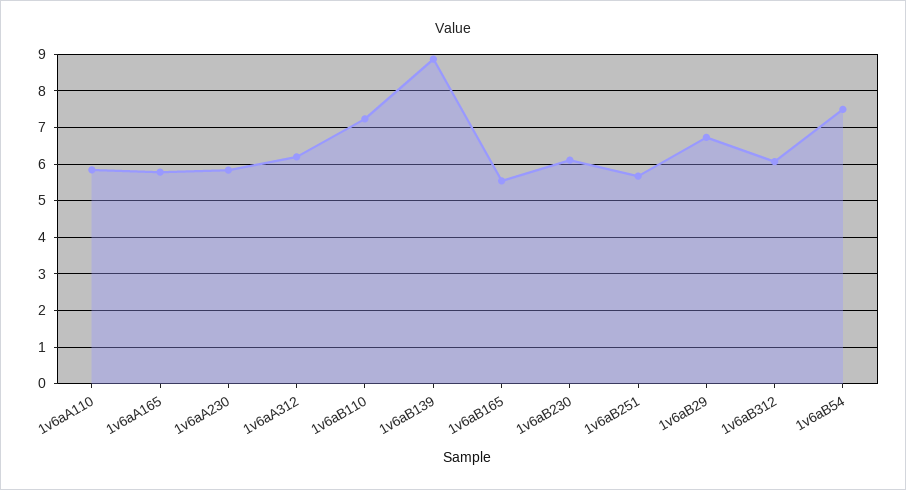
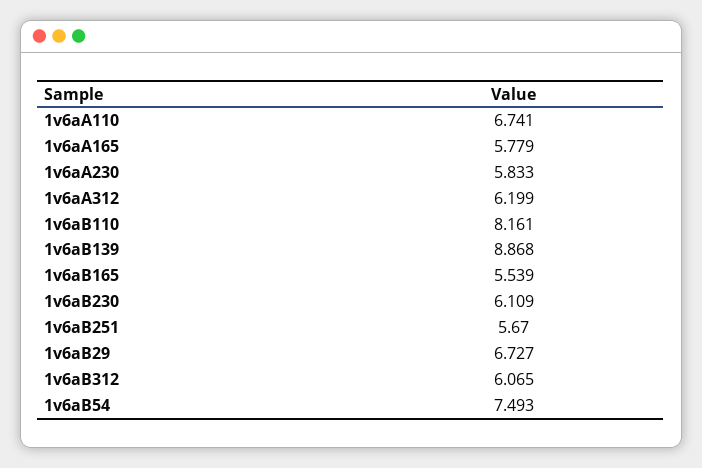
  {
-   "1v6aA110": 5.8,
+   "1v6aA110": 6.741,
    "1v6aA165": 5.779,
    "1v6aA230": 5.833,
    "1v6aA312": 6.199,
-   "1v6aB110": 7.2,
+   "1v6aB110": 8.161,
    "1v6aB139": 8.868,
    "1v6aB165": 5.539,
    "1v6aB230": 6.109,
    "1v6aB251": 5.67,
    "1v6aB29": 6.727,
    "1v6aB312": 6.065,
    "1v6aB54": 7.493
  }

